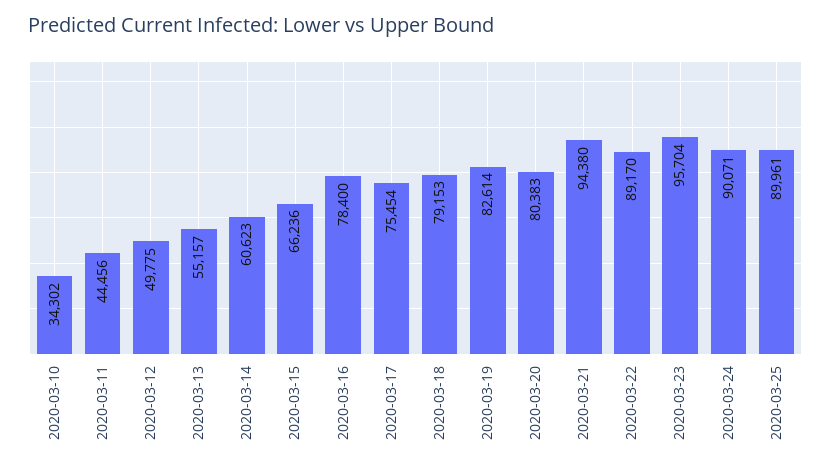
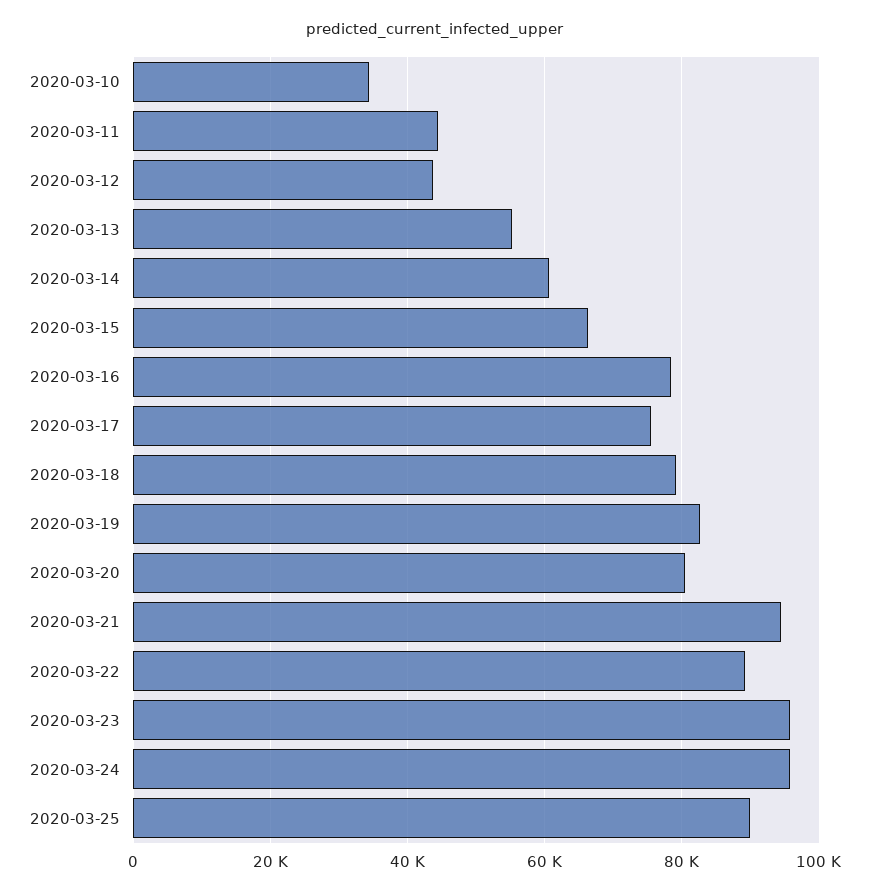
  {
    "2020-03-10": 34302,
    "2020-03-11": 44456,
-   "2020-03-12": 49775,
+   "2020-03-12": 44000,
    "2020-03-13": 55157,
    "2020-03-14": 60623,
    "2020-03-15": 66236,
    "2020-03-16": 78400,
    "2020-03-17": 75454,
    "2020-03-18": 79153,
    "2020-03-19": 82614,
    "2020-03-20": 80383,
    "2020-03-21": 94380,
    "2020-03-22": 89170,
    "2020-03-23": 95704,
-   "2020-03-24": 90071,
+   "2020-03-24": 96000,
    "2020-03-25": 89961
  }

